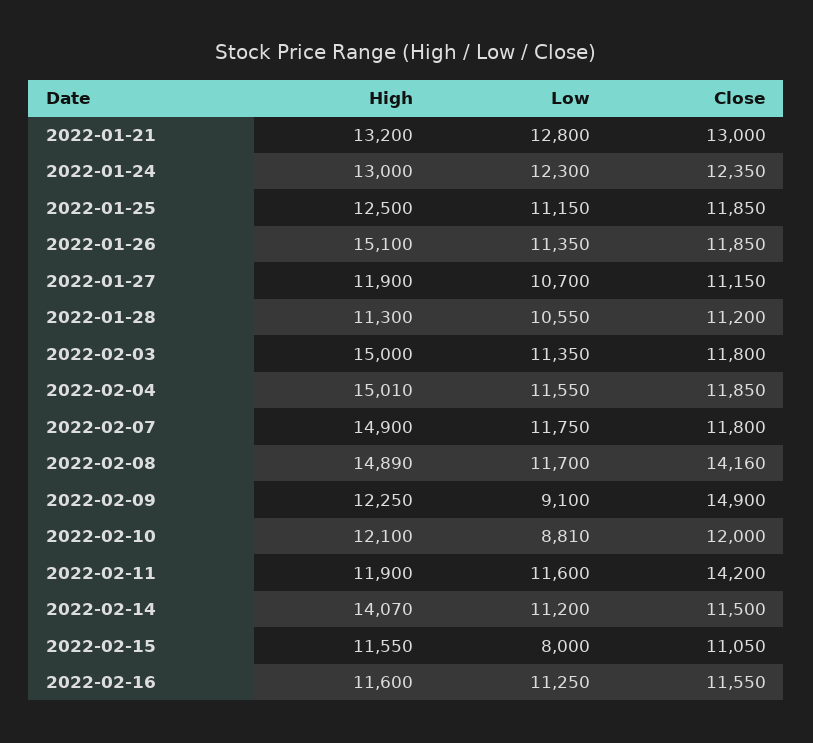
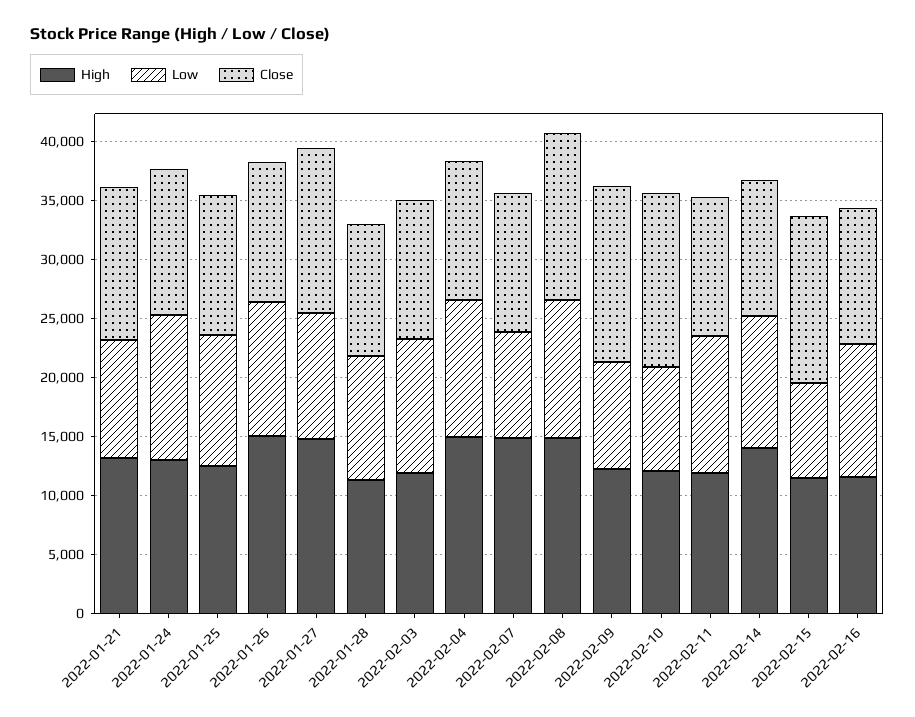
  {
    "High": {
      "2022-01-21": 13200,
      "2022-01-24": 13000,
      "2022-01-25": 12500,
      "2022-01-26": 15100,
-     "2022-01-27": 11900,
+     "2022-01-27": 15000,
      "2022-01-28": 11300,
-     "2022-02-03": 15000,
+     "2022-02-03": 12000,
      "2022-02-04": 15010,
      "2022-02-07": 14900,
      "2022-02-08": 14890,
      "2022-02-09": 12250,
      "2022-02-10": 12100,
      "2022-02-11": 11900,
      "2022-02-14": 14070,
      "2022-02-15": 11550,
      "2022-02-16": 11600
    },
    "Low": {
-     "2022-01-21": 12800,
+     "2022-01-21": 10000,
      "2022-01-24": 12300,
      "2022-01-25": 11150,
      "2022-01-26": 11350,
      "2022-01-27": 10700,
      "2022-01-28": 10550,
      "2022-02-03": 11350,
      "2022-02-04": 11550,
-     "2022-02-07": 11750,
+     "2022-02-07": 9000,
      "2022-02-08": 11700,
      "2022-02-09": 9100,
      "2022-02-10": 8810,
      "2022-02-11": 11600,
      "2022-02-14": 11200,
      "2022-02-15": 8000,
      "2022-02-16": 11250
    },
    "Close": {
      "2022-01-21": 13000,
      "2022-01-24": 12350,
      "2022-01-25": 11850,
      "2022-01-26": 11850,
-     "2022-01-27": 11150,
+     "2022-01-27": 14000,
      "2022-01-28": 11200,
      "2022-02-03": 11800,
      "2022-02-04": 11850,
      "2022-02-07": 11800,
      "2022-02-08": 14160,
      "2022-02-09": 14900,
-     "2022-02-10": 12000,
+     "2022-02-10": 15000,
-     "2022-02-11": 14200,
+     "2022-02-11": 12000,
      "2022-02-14": 11500,
-     "2022-02-15": 11050,
+     "2022-02-15": 14000,
      "2022-02-16": 11550
    }
  }

